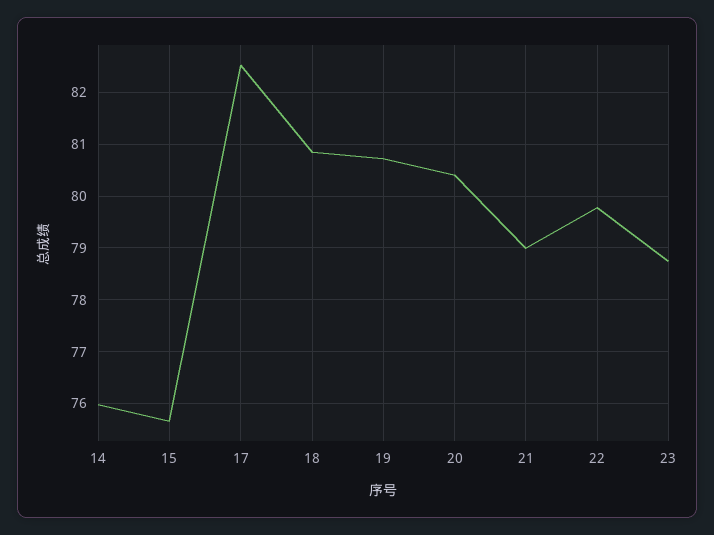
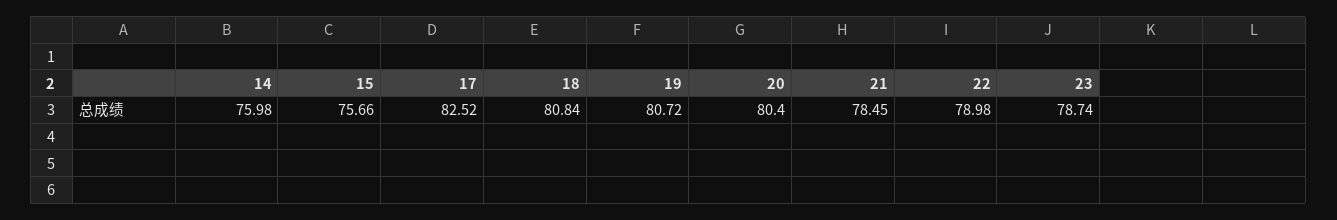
  {
    "14": 75.98,
    "15": 75.66,
    "17": 82.52,
    "18": 80.84,
    "19": 80.72,
    "20": 80.4,
-   "21": 79,
+   "21": 78.45,
-   "22": 79.8,
+   "22": 78.98,
    "23": 78.74
  }

